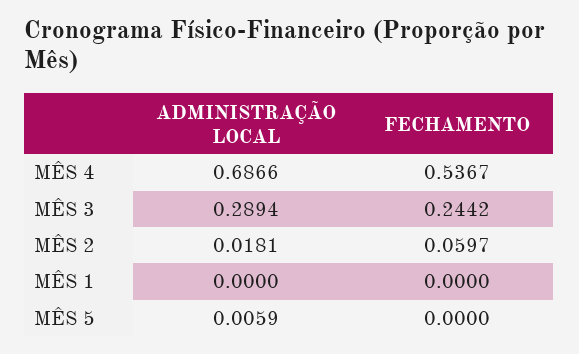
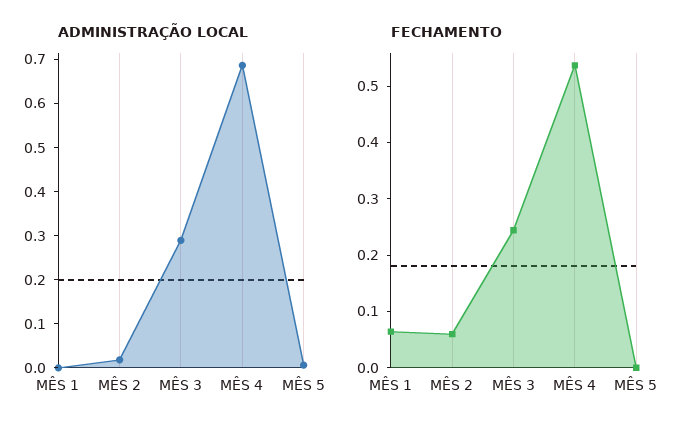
  {
    "ADMINISTRAÇÃO LOCAL": {
      "MÊS 4": 0.6866,
      "MÊS 3": 0.2894,
      "MÊS 2": 0.0181,
      "MÊS 1": 0,
      "MÊS 5": 0.0059
    },
    "FECHAMENTO": {
      "MÊS 4": 0.5367,
      "MÊS 3": 0.2442,
      "MÊS 2": 0.0597,
-     "MÊS 1": 0,
+     "MÊS 1": 0.06,
      "MÊS 5": 0
    }
  }

